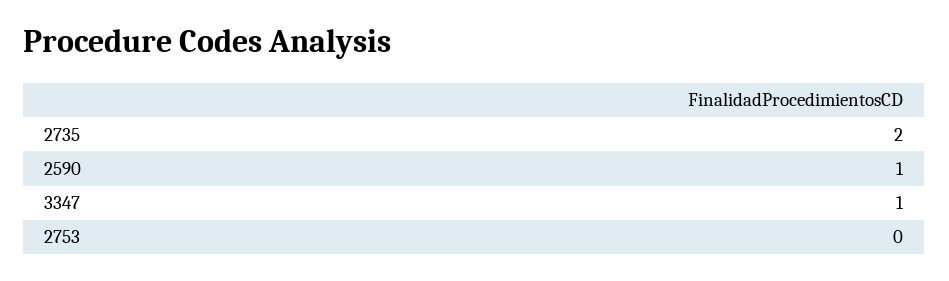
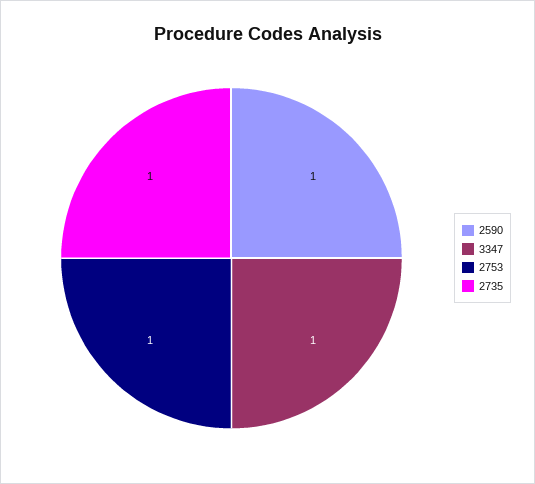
  {
-   "2735": 2,
+   "2735": 1,
    "2590": 1,
    "3347": 1,
-   "2753": 0
+   "2753": 1
  }

